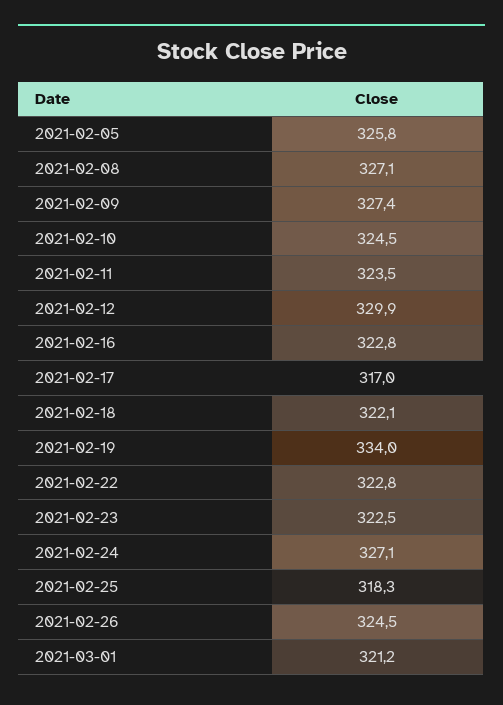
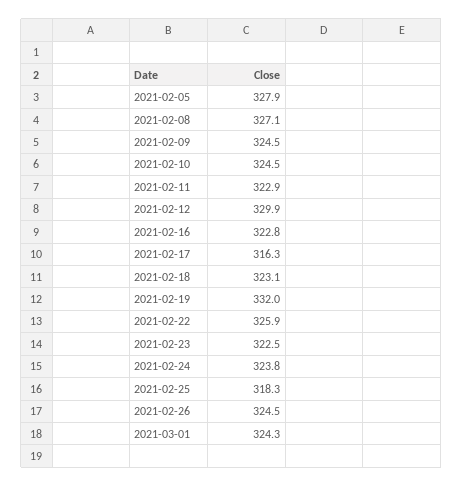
  {
-   "2021-02-05": 325.8,
+   "2021-02-05": 327.9,
    "2021-02-08": 327.1,
-   "2021-02-09": 327.4,
+   "2021-02-09": 324.5,
    "2021-02-10": 324.5,
-   "2021-02-11": 323.5,
+   "2021-02-11": 322.9,
    "2021-02-12": 329.9,
    "2021-02-16": 322.8,
-   "2021-02-17": 317,
+   "2021-02-17": 316.3,
-   "2021-02-18": 322.1,
+   "2021-02-18": 323.1,
-   "2021-02-19": 334,
+   "2021-02-19": 332,
-   "2021-02-22": 322.8,
+   "2021-02-22": 325.9,
    "2021-02-23": 322.5,
-   "2021-02-24": 327.1,
+   "2021-02-24": 323.8,
    "2021-02-25": 318.3,
    "2021-02-26": 324.5,
-   "2021-03-01": 321.2
+   "2021-03-01": 324.3
  }

